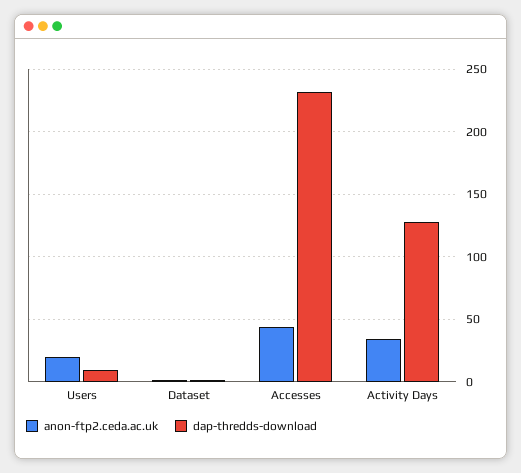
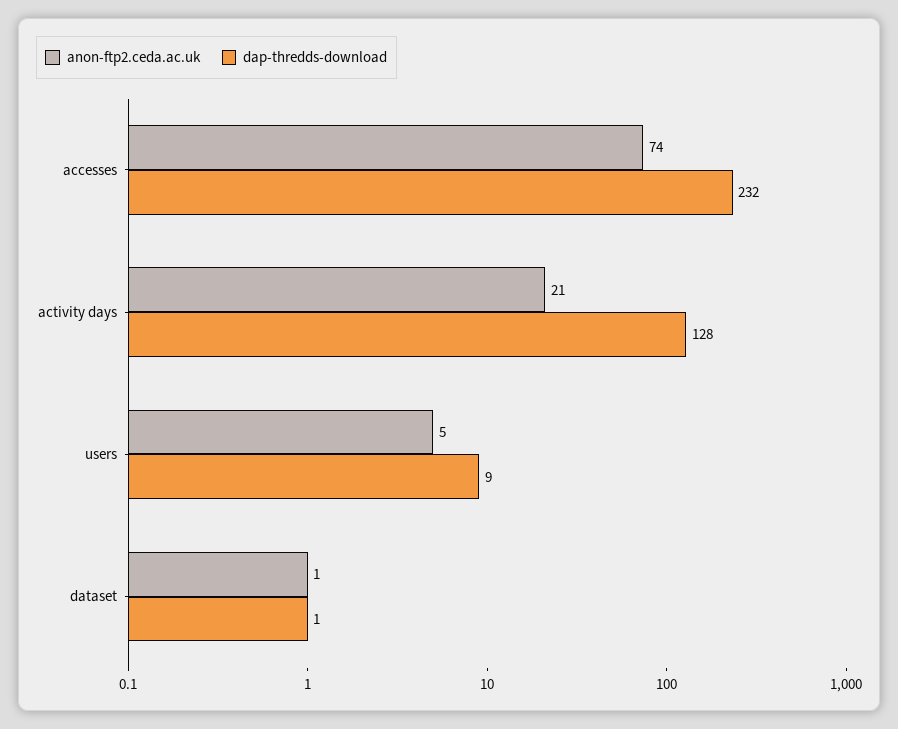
  {
    "anon-ftp2.ceda.ac.uk": {
-     "Users": 20,
+     "Users": 5,
      "Dataset": 1,
-     "Accesses": 45,
+     "Accesses": 74,
-     "Activity Days": 35
+     "Activity Days": 21
    },
    "dap-thredds-download": {
      "Users": 9,
      "Dataset": 1,
      "Accesses": 232,
      "Activity Days": 128
    }
  }

